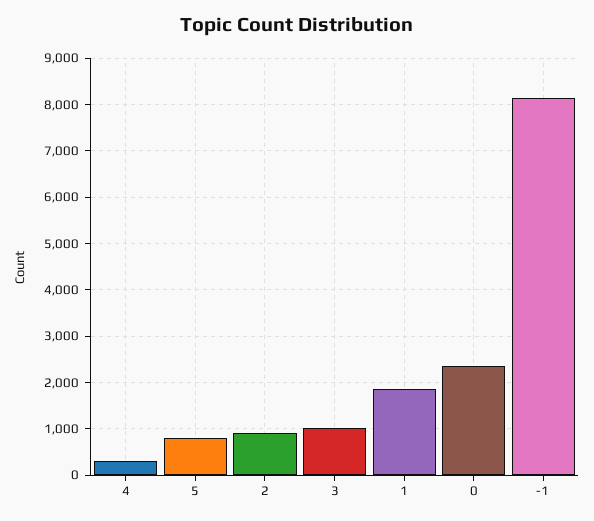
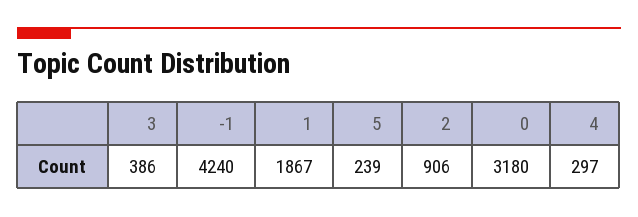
  {
    "4": 297,
-   "5": 800,
+   "5": 239,
    "2": 906,
-   "3": 1000,
+   "3": 386,
    "1": 1867,
-   "0": 2400,
+   "0": 3180,
-   "-1": 8200
+   "-1": 4240
  }

